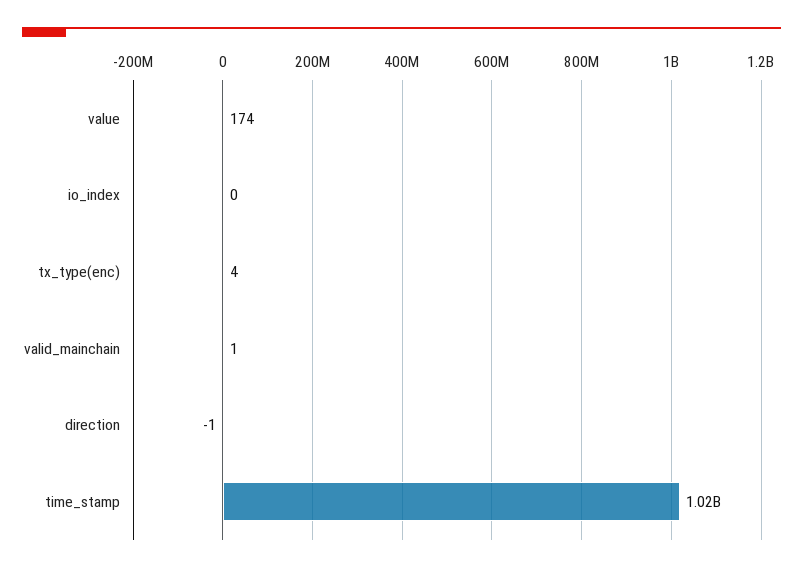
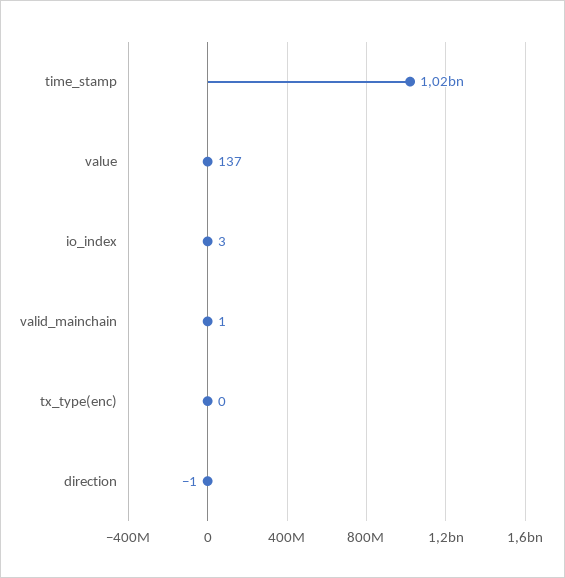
  {
-   "value": 174,
+   "value": 137,
-   "io_index": 0,
+   "io_index": 3,
-   "tx_type(enc)": 4,
+   "tx_type(enc)": 0,
    "valid_mainchain": 1,
    "direction": -1,
    "time_stamp": 1020000000
  }

